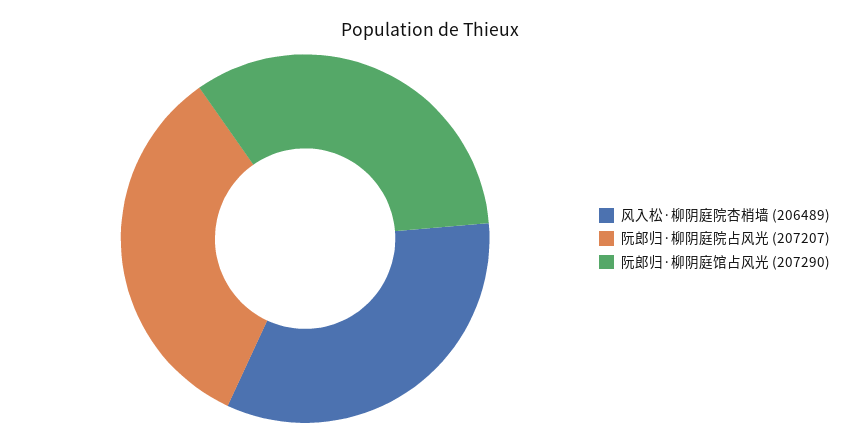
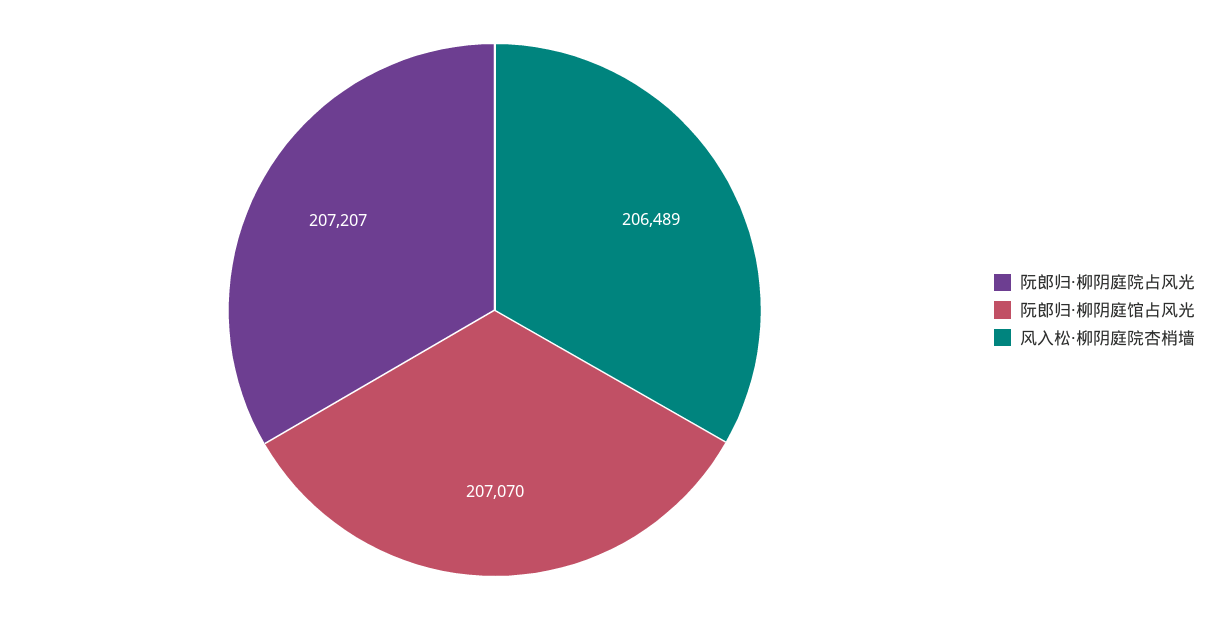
  {
    "风入松·柳阴庭院杏梢墙": 206489,
    "阮郎归·柳阴庭院占风光": 207207,
-   "阮郎归·柳阴庭馆占风光": 207290
+   "阮郎归·柳阴庭馆占风光": 207070
  }

